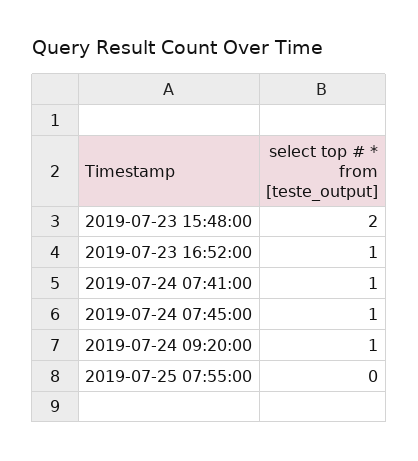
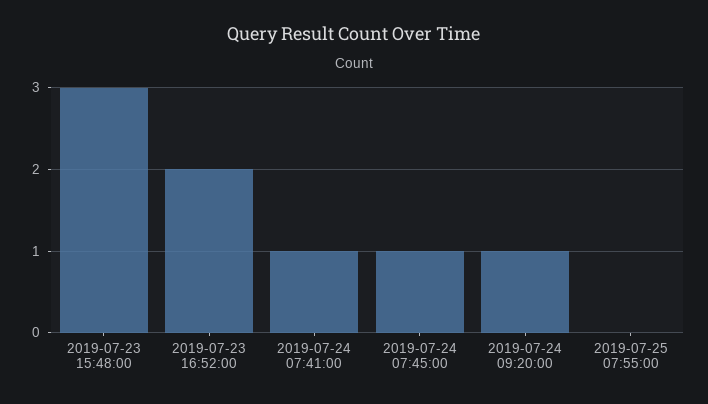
  {
-   "2019-07-23 15:48:00": 2,
+   "2019-07-23 15:48:00": 3,
-   "2019-07-23 16:52:00": 1,
+   "2019-07-23 16:52:00": 2,
    "2019-07-24 07:41:00": 1,
    "2019-07-24 07:45:00": 1,
    "2019-07-24 09:20:00": 1,
    "2019-07-25 07:55:00": 0
  }

